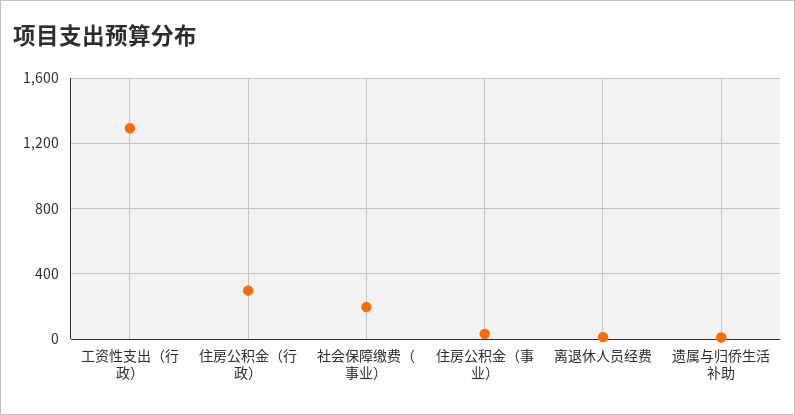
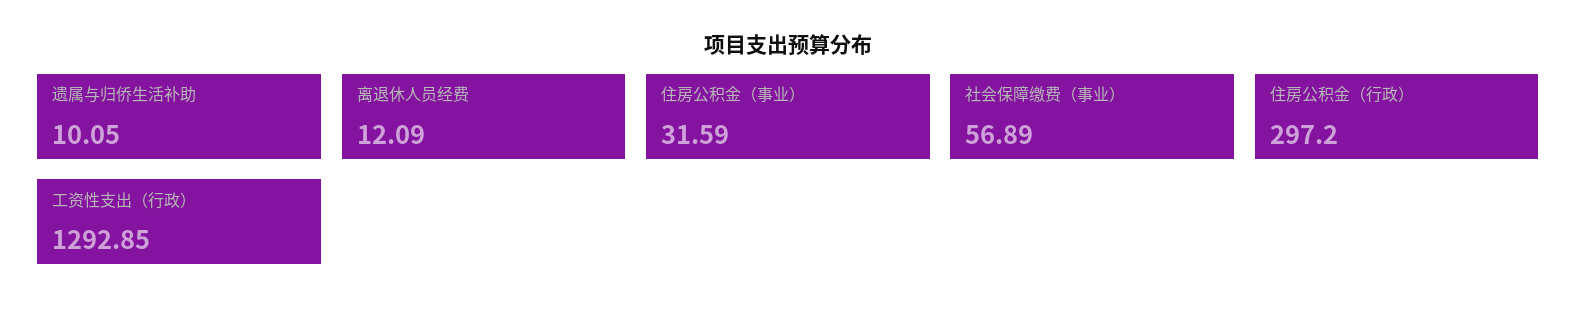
  {
    "工资性支出（行政）": 1292.85,
    "住房公积金（行政）": 297.2,
-   "社会保障缴费（事业）": 200,
+   "社会保障缴费（事业）": 56.89,
    "住房公积金（事业）": 31.59,
    "离退休人员经费": 12.09,
    "遗属与归侨生活补助": 10.05
  }

